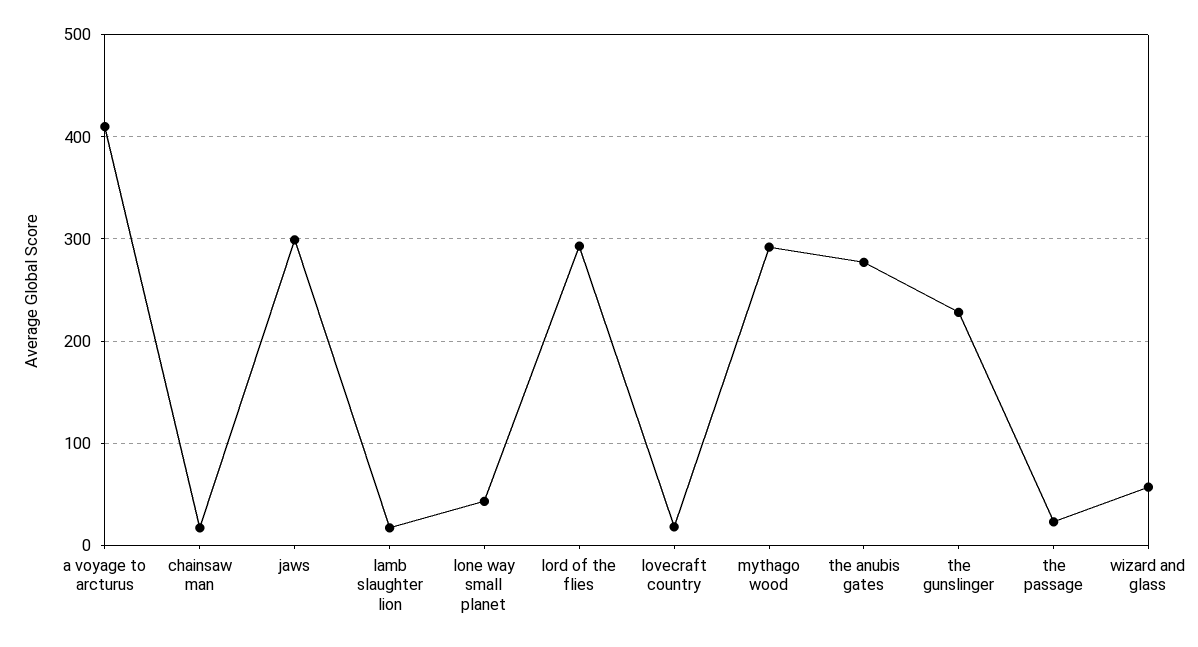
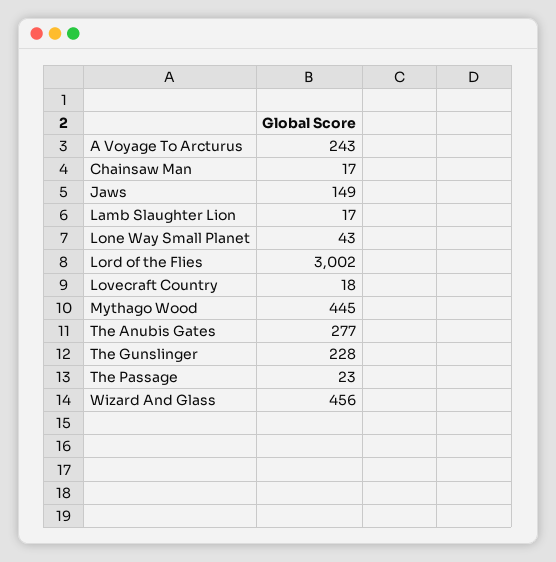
  {
-   "a voyage to arcturus": 410,
+   "a voyage to arcturus": 243,
    "chainsaw man": 17,
-   "jaws": 300,
+   "jaws": 149,
    "lamb slaughter lion": 17,
    "lone way small planet": 43,
-   "lord of the flies": 290,
+   "lord of the flies": 3002,
    "lovecraft country": 18,
-   "mythago wood": 290,
+   "mythago wood": 445,
    "the anubis gates": 277,
    "the gunslinger": 228,
    "the passage": 23,
-   "wizard and glass": 60
+   "wizard and glass": 456
  }

